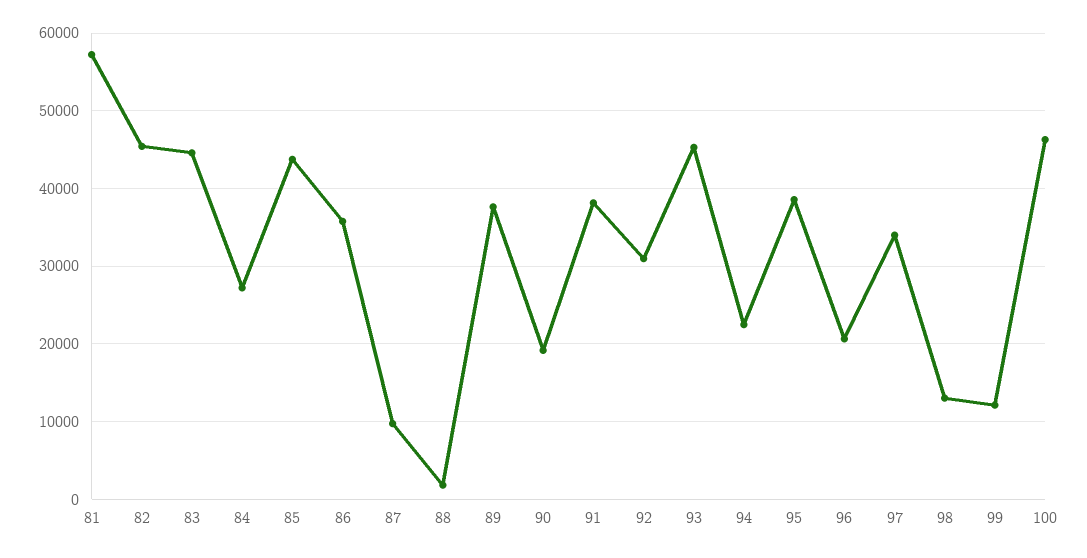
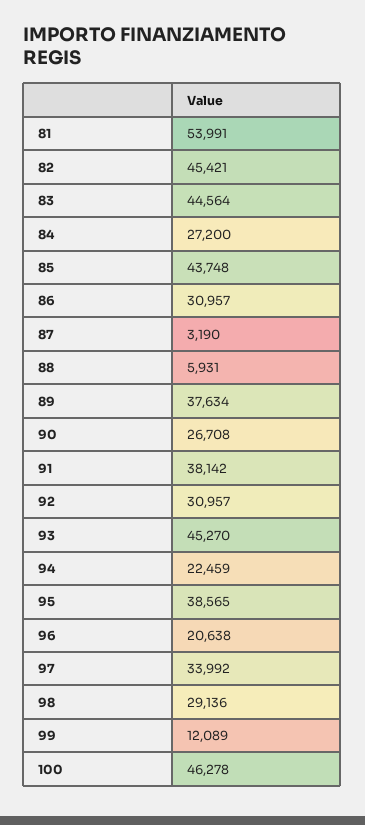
  {
-   "81": 57000,
+   "81": 53991,
    "82": 45421,
    "83": 44564,
    "84": 27200,
    "85": 43748,
-   "86": 36000,
+   "86": 30957,
-   "87": 10000,
+   "87": 3190,
-   "88": 2000,
+   "88": 5931,
    "89": 37634,
-   "90": 19000,
+   "90": 26708,
    "91": 38142,
    "92": 30957,
    "93": 45270,
    "94": 22459,
    "95": 38565,
    "96": 20638,
    "97": 33992,
-   "98": 13000,
+   "98": 29136,
    "99": 12089,
    "100": 46278
  }

